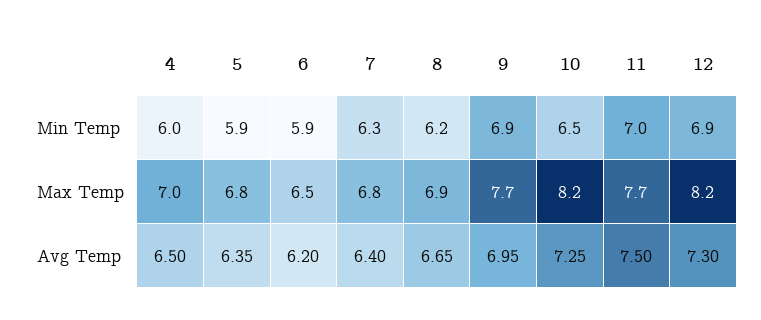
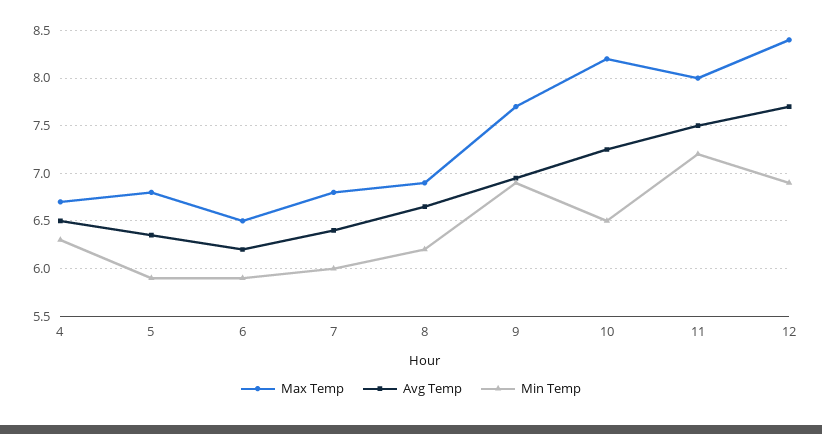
  {
    "Min Temp": {
-     "4": 6,
+     "4": 6.3,
      "5": 5.9,
      "6": 5.9,
-     "7": 6.3,
+     "7": 6,
      "8": 6.2,
      "9": 6.9,
      "10": 6.5,
-     "11": 7,
+     "11": 7.2,
      "12": 6.9
    },
    "Max Temp": {
-     "4": 7,
+     "4": 6.7,
      "5": 6.8,
      "6": 6.5,
      "7": 6.8,
      "8": 6.9,
      "9": 7.7,
      "10": 8.2,
-     "11": 7.7,
+     "11": 8,
-     "12": 8.2
+     "12": 8.4
    },
    "Avg Temp": {
      "4": 6.5,
      "5": 6.35,
      "6": 6.2,
      "7": 6.4,
      "8": 6.65,
      "9": 6.95,
      "10": 7.25,
      "11": 7.5,
-     "12": 7.3
+     "12": 7.7
    }
  }

